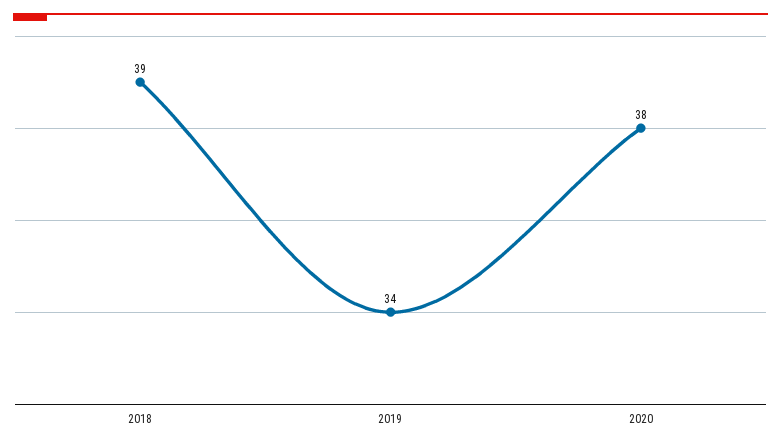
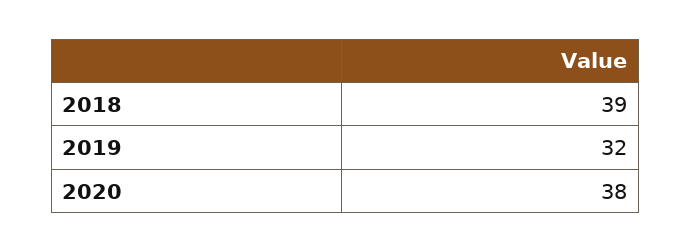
  {
    "2018": 39,
-   "2019": 34,
+   "2019": 32,
    "2020": 38
  }

